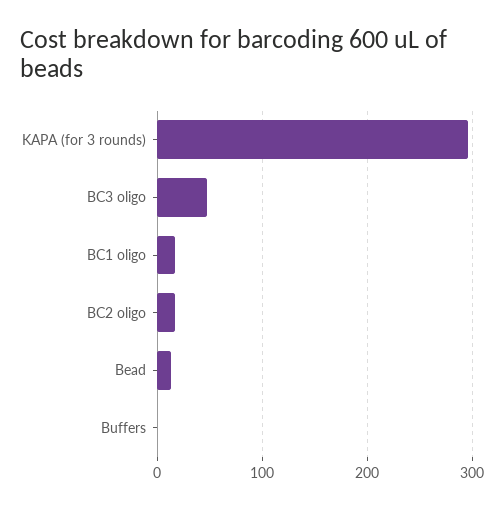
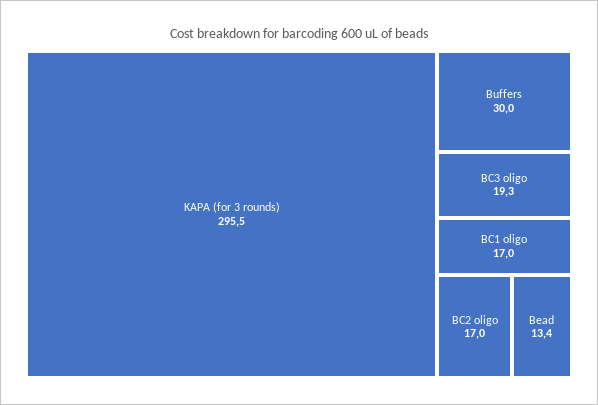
  {
    "KAPA (for 3 rounds)": 295.5,
-   "BC3 oligo": 50,
+   "BC3 oligo": 19.3,
    "BC1 oligo": 17,
    "BC2 oligo": 17,
    "Bead": 13.4,
-   "Buffers": 0
+   "Buffers": 30
  }

